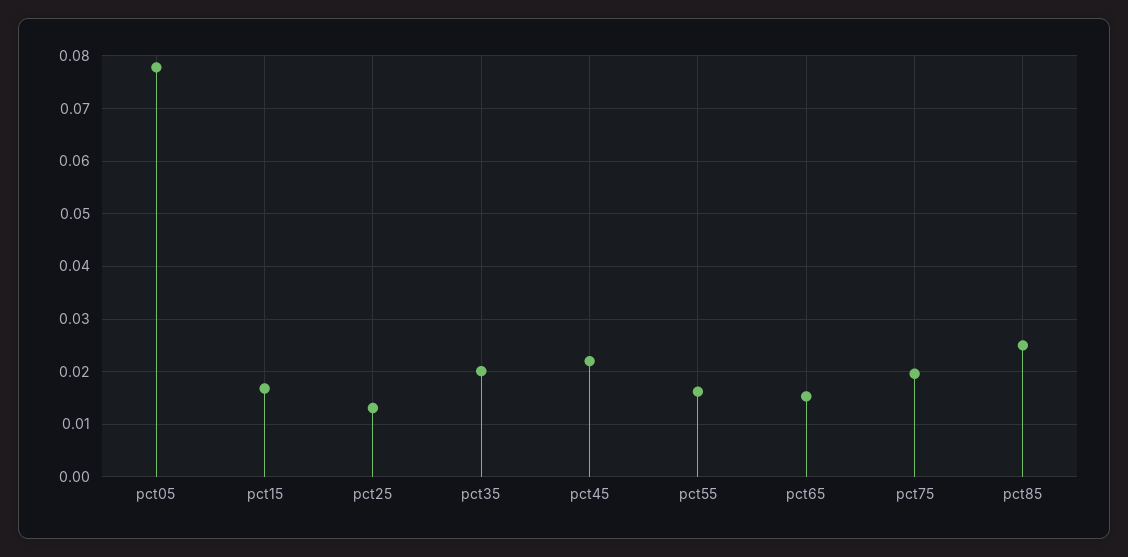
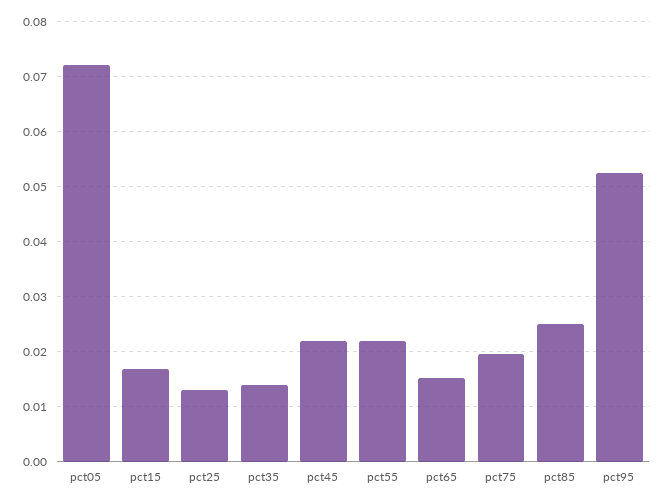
  {
-   "pct05": 0.078,
+   "pct05": 0.072,
    "pct15": 0.016,
    "pct25": 0.014,
-   "pct35": 0.02,
+   "pct35": 0.014,
    "pct45": 0.022,
-   "pct55": 0.016,
+   "pct55": 0.022,
    "pct65": 0.016,
    "pct75": 0.02,
-   "pct85": 0.026
+   "pct85": 0.026,
+   "pct95": 0.052
  }

